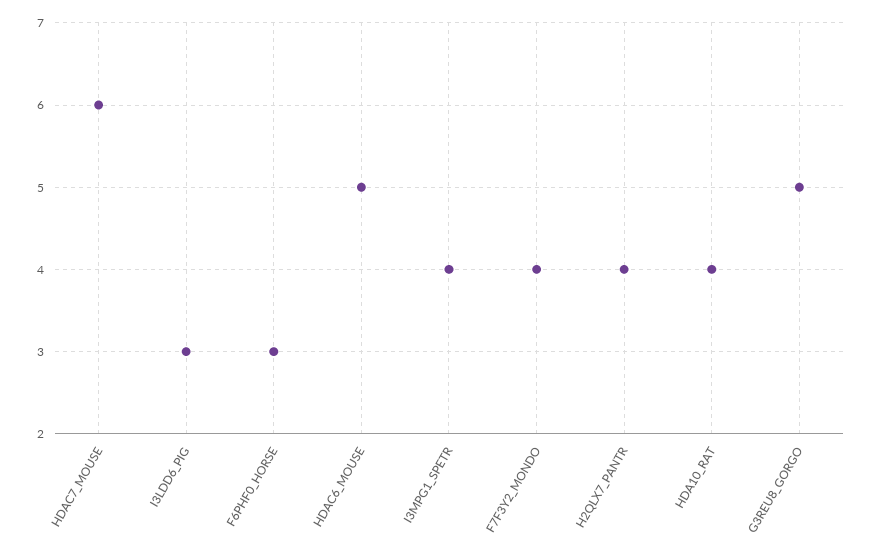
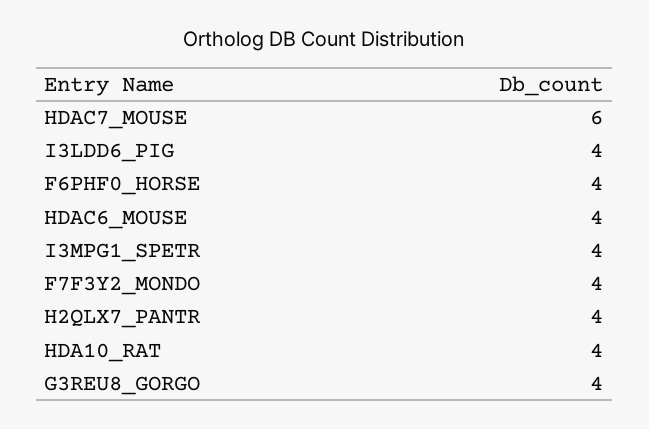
  {
    "HDAC7_MOUSE": 6,
-   "I3LDD6_PIG": 3,
+   "I3LDD6_PIG": 4,
-   "F6PHF0_HORSE": 3,
+   "F6PHF0_HORSE": 4,
-   "HDAC6_MOUSE": 5,
+   "HDAC6_MOUSE": 4,
    "I3MPG1_SPETR": 4,
    "F7F3Y2_MONDO": 4,
    "H2QLX7_PANTR": 4,
    "HDA10_RAT": 4,
-   "G3REU8_GORGO": 5
+   "G3REU8_GORGO": 4
  }

